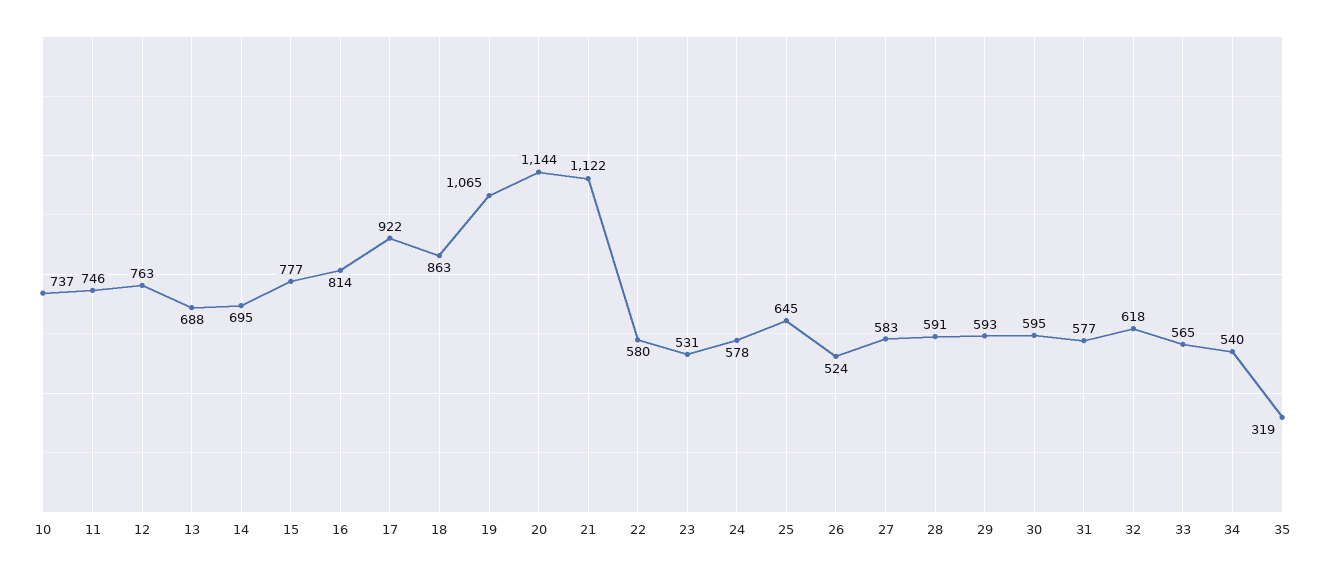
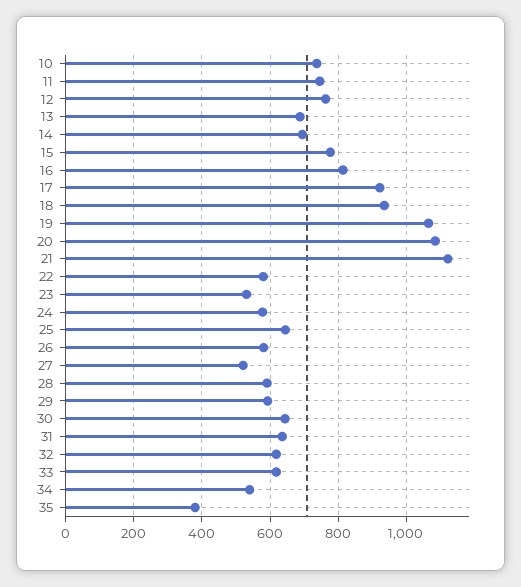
  {
    "10": 737,
    "11": 746,
    "12": 763,
    "13": 688,
    "14": 695,
    "15": 777,
    "16": 814,
    "17": 922,
-   "18": 863,
+   "18": 940,
    "19": 1065,
-   "20": 1144,
+   "20": 1080,
    "21": 1122,
    "22": 580,
    "23": 531,
    "24": 578,
    "25": 645,
-   "26": 524,
+   "26": 580,
-   "27": 583,
+   "27": 520,
    "28": 591,
    "29": 593,
-   "30": 595,
+   "30": 640,
-   "31": 577,
+   "31": 640,
    "32": 618,
-   "33": 565,
+   "33": 620,
    "34": 540,
-   "35": 319
+   "35": 380
  }

